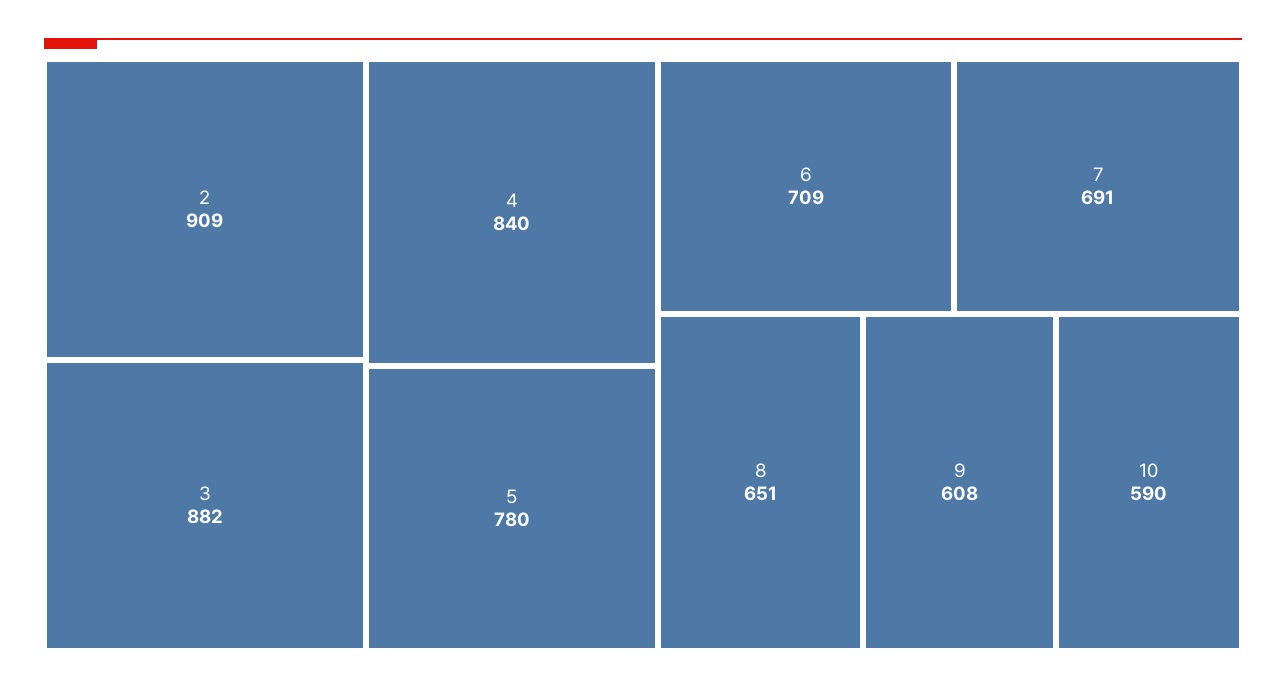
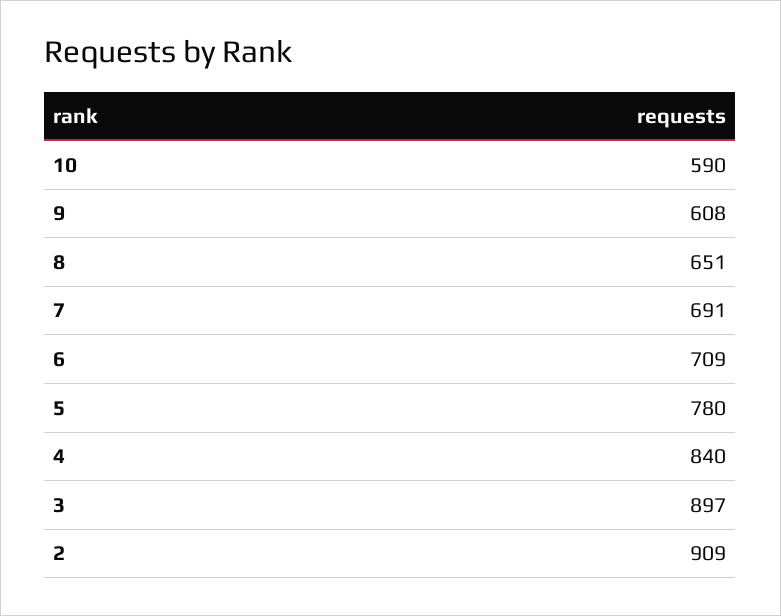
  {
    "2": 909,
-   "3": 882,
+   "3": 897,
    "4": 840,
    "5": 780,
    "6": 709,
    "7": 691,
    "8": 651,
    "9": 608,
    "10": 590
  }

